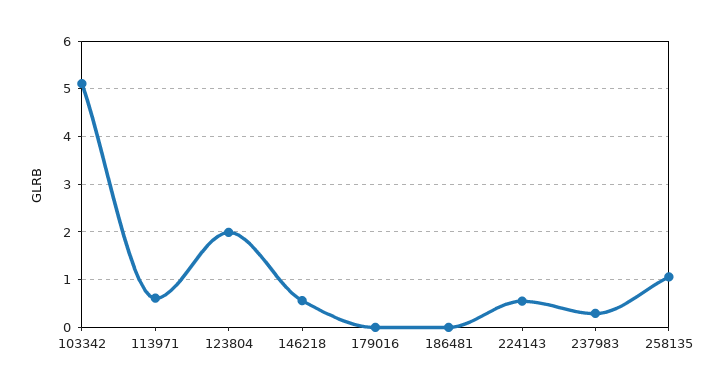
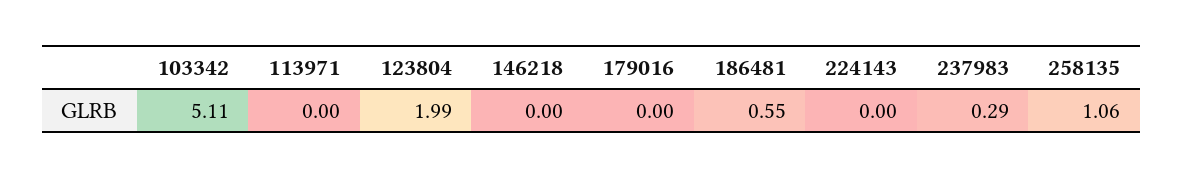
  {
    "103342": 5.11,
-   "113971": 0.6,
+   "113971": 0,
    "123804": 1.99,
-   "146218": 0.6,
+   "146218": 0,
    "179016": 0,
-   "186481": 0,
+   "186481": 0.55,
-   "224143": 0.6,
+   "224143": 0,
    "237983": 0.29,
    "258135": 1.06
  }

